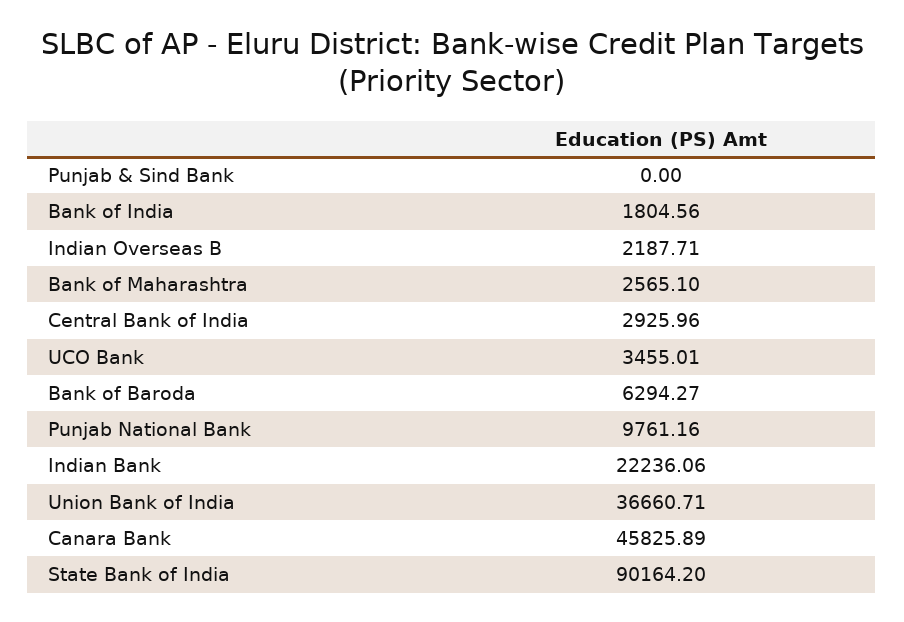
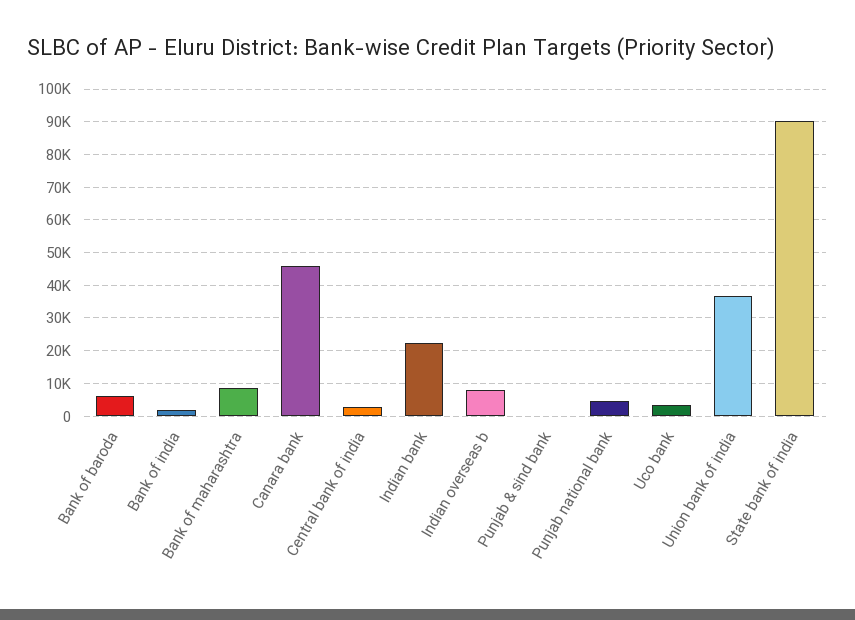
  {
    "Punjab & Sind Bank": 0,
    "Bank of India": 1804.56,
-   "Indian Overseas B": 2187.71,
+   "Indian Overseas B": 8000,
-   "Bank of Maharashtra": 2565.1,
+   "Bank of Maharashtra": 8000,
    "Central Bank of India": 2925.96,
    "UCO Bank": 3455.01,
    "Bank of Baroda": 6294.27,
-   "Punjab National Bank": 9761.16,
+   "Punjab National Bank": 4000,
    "Indian Bank": 22236.06,
    "Union Bank of India": 36660.71,
    "Canara Bank": 45825.89,
    "State Bank of India": 90164.2
  }

